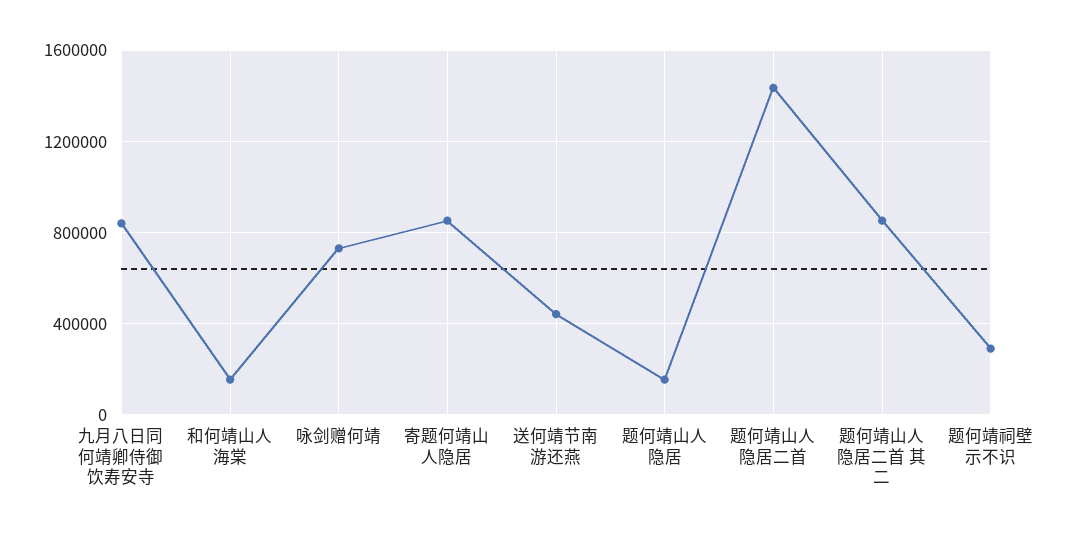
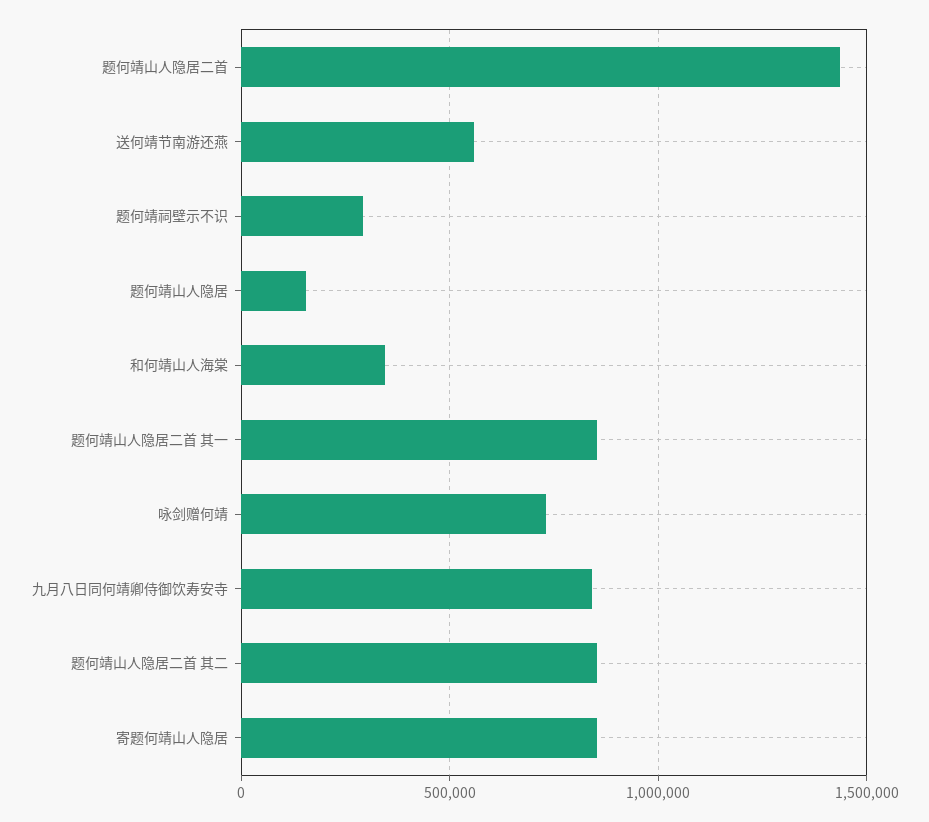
  {
    "九月八日同何靖卿侍御饮寿安寺": 850000,
-   "和何靖山人海棠": 150000,
+   "和何靖山人海棠": 350000,
    "咏剑赠何靖": 750000,
    "寄题何靖山人隐居": 850000,
-   "送何靖节南游还燕": 450000,
+   "送何靖节南游还燕": 550000,
    "题何靖山人隐居": 150000,
    "题何靖山人隐居二首": 1450000,
    "题何靖山人隐居二首 其二": 850000,
-   "题何靖祠壁示不识": 300000
+   "题何靖祠壁示不识": 300000,
+   "题何靖山人隐居二首 其一": 850000
  }

